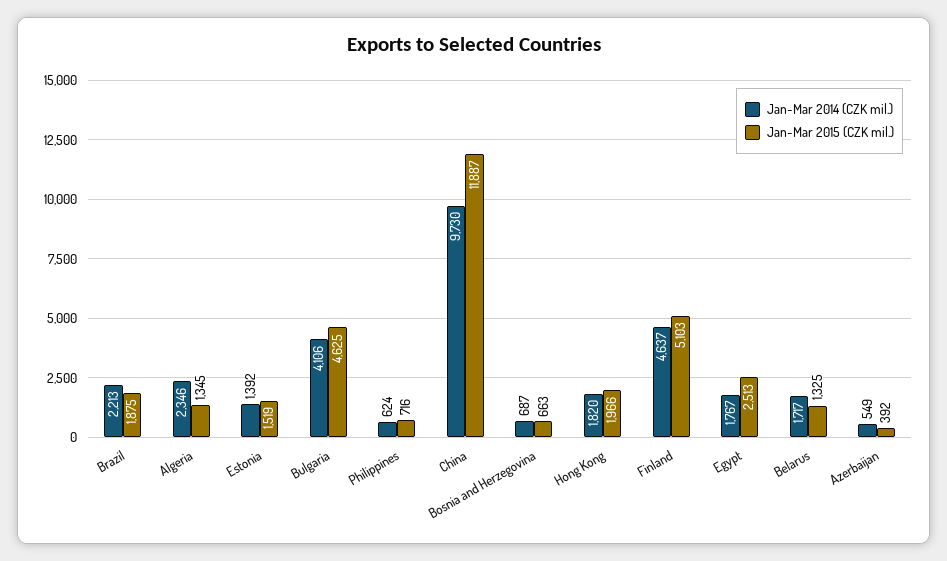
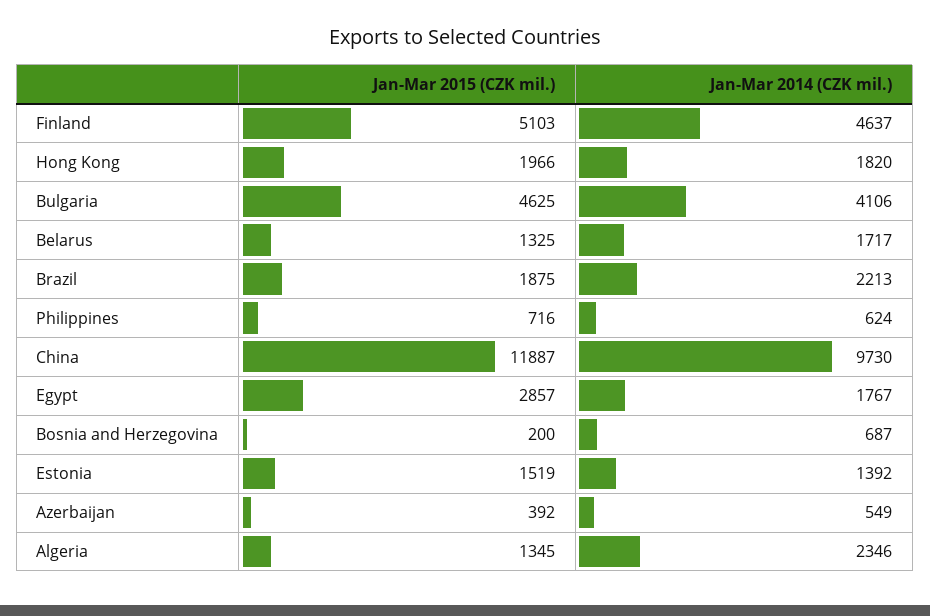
  {
    "Jan-Mar 2014 (CZK mil.)": {
      "Brazil": 2213,
      "Algeria": 2346,
      "Estonia": 1392,
      "Bulgaria": 4106,
      "Philippines": 624,
      "China": 9730,
      "Bosnia and Herzegovina": 687,
      "Hong Kong": 1820,
      "Finland": 4637,
      "Egypt": 1767,
      "Belarus": 1717,
      "Azerbaijan": 549
    },
    "Jan-Mar 2015 (CZK mil.)": {
      "Brazil": 1875,
      "Algeria": 1345,
      "Estonia": 1519,
      "Bulgaria": 4625,
      "Philippines": 716,
      "China": 11887,
-     "Bosnia and Herzegovina": 663,
+     "Bosnia and Herzegovina": 200,
      "Hong Kong": 1966,
      "Finland": 5103,
-     "Egypt": 2513,
+     "Egypt": 2857,
      "Belarus": 1325,
      "Azerbaijan": 392
    }
  }

